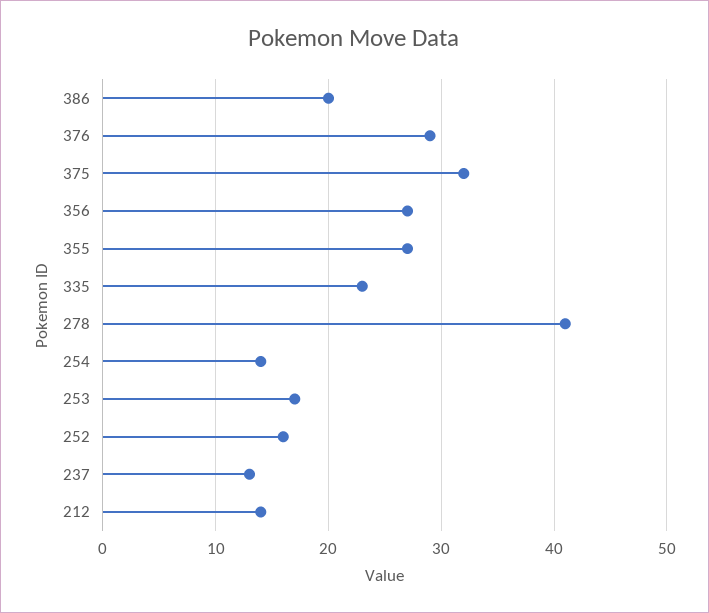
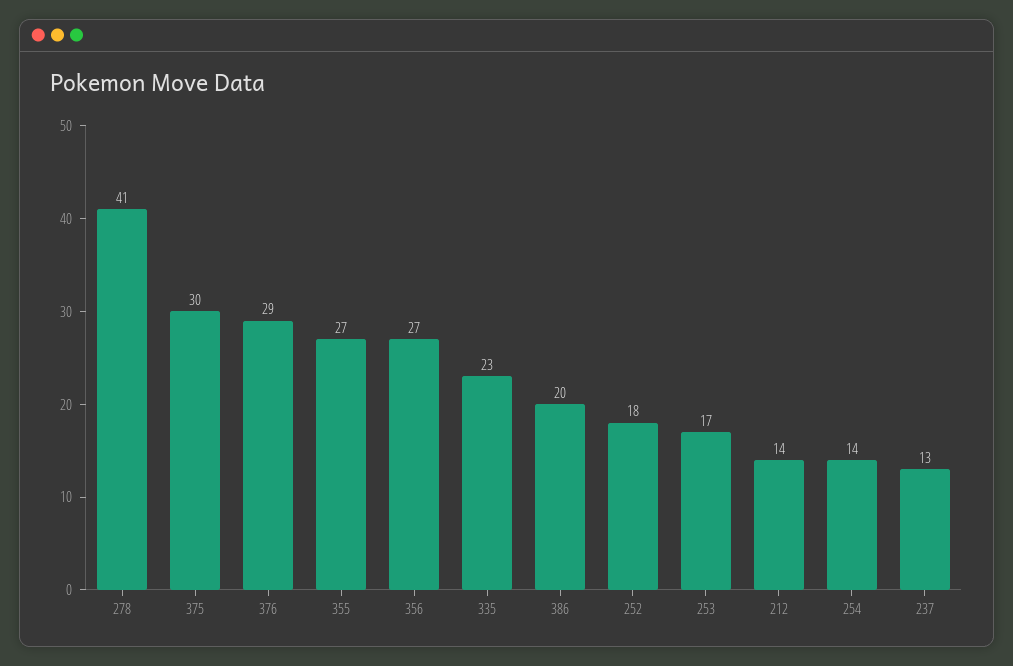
  {
    "386": 20,
    "376": 29,
-   "375": 32,
+   "375": 30,
    "356": 27,
    "355": 27,
    "335": 23,
    "278": 41,
    "254": 14,
    "253": 17,
-   "252": 16,
+   "252": 18,
    "237": 13,
    "212": 14
  }

